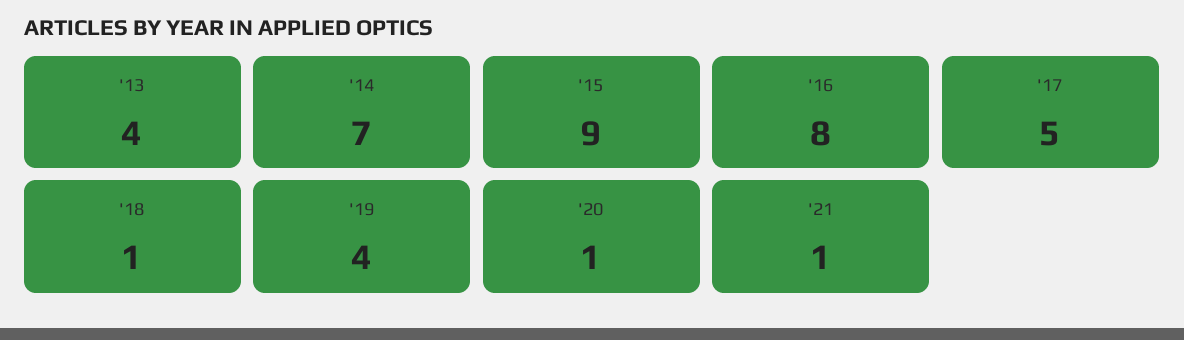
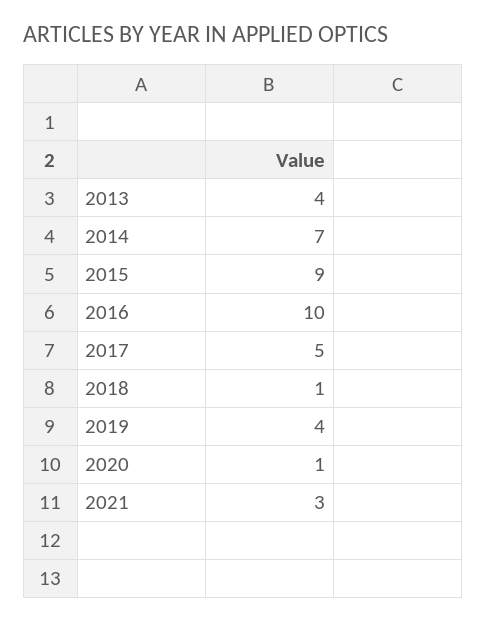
  {
    "'13": 4,
    "'14": 7,
    "'15": 9,
-   "'16": 8,
+   "'16": 10,
    "'17": 5,
    "'18": 1,
    "'19": 4,
    "'20": 1,
-   "'21": 1
+   "'21": 3
  }

